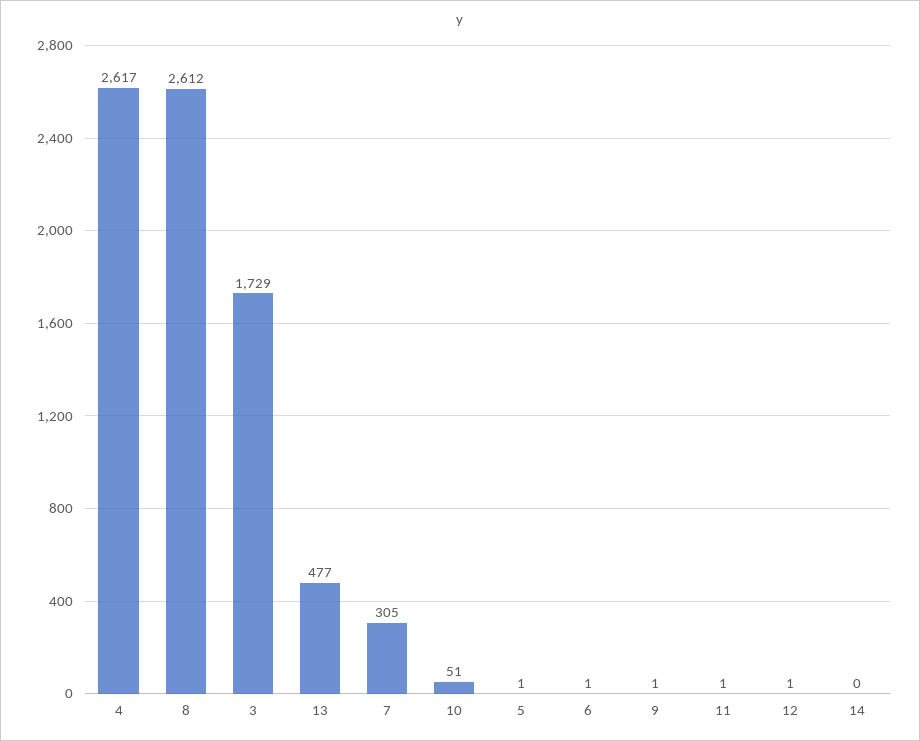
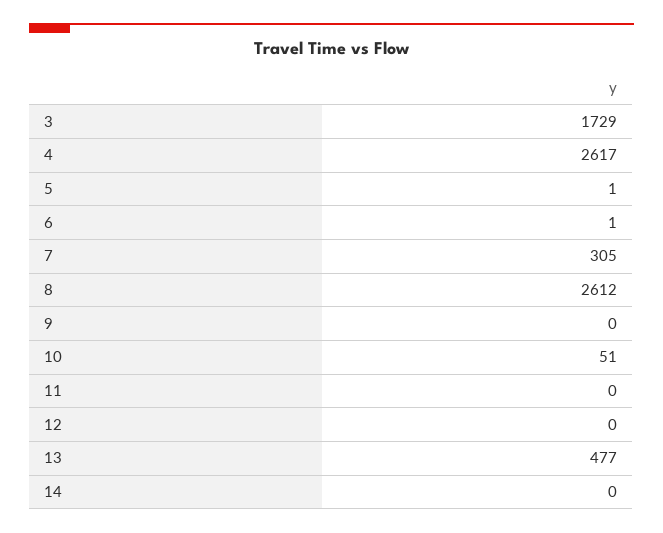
  {
    "4": 2617,
    "8": 2612,
    "3": 1729,
    "13": 477,
    "7": 305,
    "10": 51,
    "5": 1,
    "6": 1,
-   "9": 1,
+   "9": 0,
-   "11": 1,
+   "11": 0,
-   "12": 1,
+   "12": 0,
    "14": 0
  }

